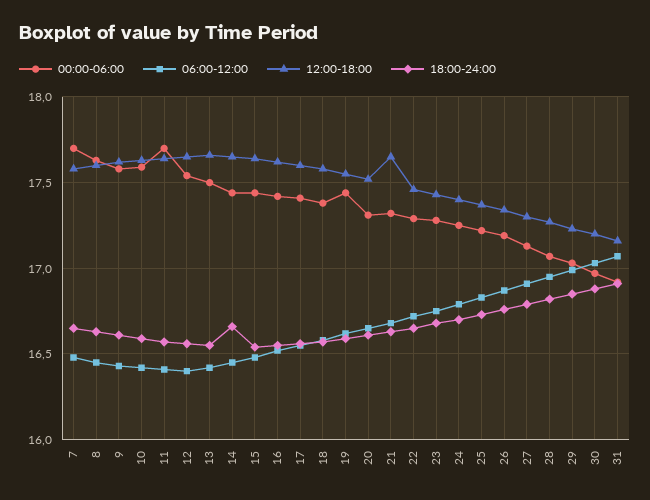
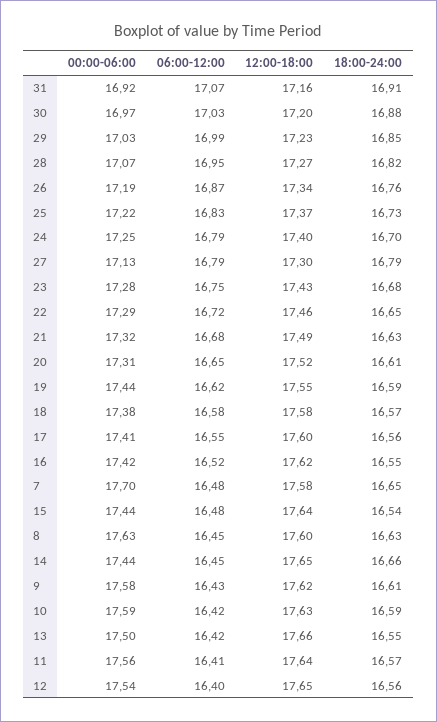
  {
    "00:00-06:00": {
      "7": 17.7,
      "8": 17.63,
      "9": 17.58,
      "10": 17.59,
-     "11": 17.7,
+     "11": 17.56,
      "12": 17.54,
      "13": 17.5,
      "14": 17.44,
      "15": 17.44,
      "16": 17.42,
      "17": 17.41,
      "18": 17.38,
      "19": 17.44,
      "20": 17.31,
      "21": 17.32,
      "22": 17.29,
      "23": 17.28,
      "24": 17.25,
      "25": 17.22,
      "26": 17.19,
      "27": 17.13,
      "28": 17.07,
      "29": 17.03,
      "30": 16.97,
      "31": 16.92
    },
    "06:00-12:00": {
      "7": 16.48,
      "8": 16.45,
      "9": 16.43,
      "10": 16.42,
      "11": 16.41,
      "12": 16.4,
      "13": 16.42,
      "14": 16.45,
      "15": 16.48,
      "16": 16.52,
      "17": 16.55,
      "18": 16.58,
      "19": 16.62,
      "20": 16.65,
      "21": 16.68,
      "22": 16.72,
      "23": 16.75,
      "24": 16.79,
      "25": 16.83,
      "26": 16.87,
-     "27": 16.9,
+     "27": 16.79,
      "28": 16.95,
      "29": 16.99,
      "30": 17.03,
      "31": 17.07
    },
    "12:00-18:00": {
      "7": 17.58,
      "8": 17.6,
      "9": 17.62,
      "10": 17.63,
      "11": 17.64,
      "12": 17.65,
      "13": 17.66,
      "14": 17.65,
      "15": 17.64,
      "16": 17.62,
      "17": 17.6,
      "18": 17.58,
      "19": 17.55,
      "20": 17.52,
-     "21": 17.65,
+     "21": 17.49,
      "22": 17.46,
      "23": 17.43,
      "24": 17.4,
      "25": 17.37,
      "26": 17.34,
      "27": 17.3,
      "28": 17.27,
      "29": 17.23,
      "30": 17.2,
      "31": 17.16
    },
    "18:00-24:00": {
      "7": 16.65,
      "8": 16.63,
      "9": 16.61,
      "10": 16.59,
      "11": 16.57,
      "12": 16.56,
      "13": 16.55,
      "14": 16.66,
      "15": 16.54,
      "16": 16.55,
      "17": 16.56,
      "18": 16.57,
      "19": 16.59,
      "20": 16.61,
      "21": 16.63,
      "22": 16.65,
      "23": 16.68,
      "24": 16.7,
      "25": 16.73,
      "26": 16.76,
      "27": 16.79,
      "28": 16.82,
      "29": 16.85,
      "30": 16.88,
      "31": 16.91
    }
  }

